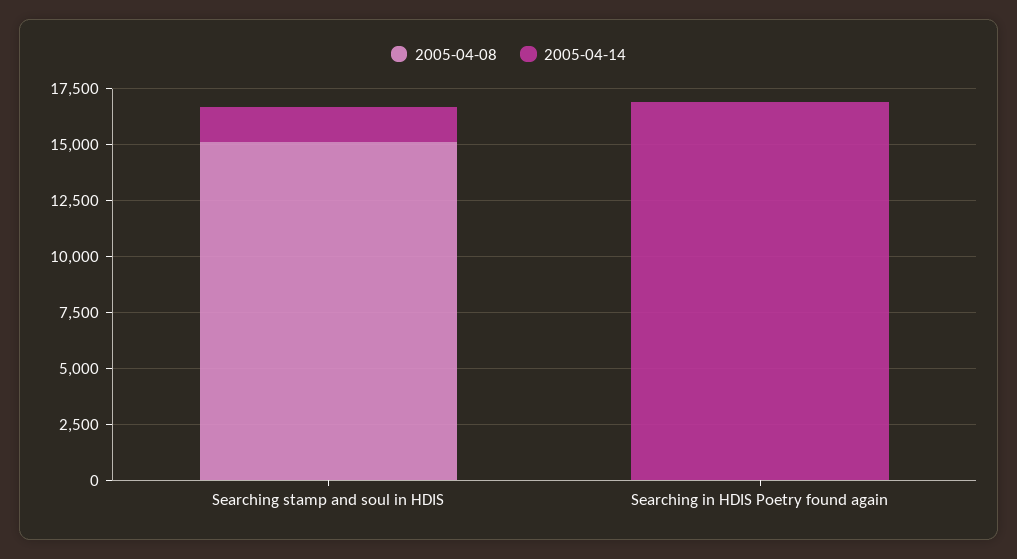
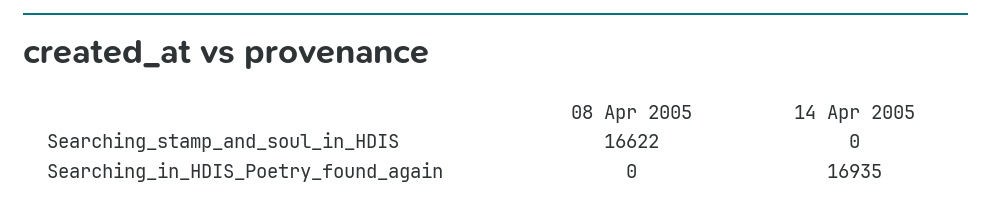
  {
    "2005-04-08": {
-     "Searching stamp and soul in HDIS": 15000,
+     "Searching stamp and soul in HDIS": 16622,
      "Searching in HDIS Poetry found again": 0
    },
    "2005-04-14": {
-     "Searching stamp and soul in HDIS": 1500,
+     "Searching stamp and soul in HDIS": 0,
      "Searching in HDIS Poetry found again": 16935
    }
  }

